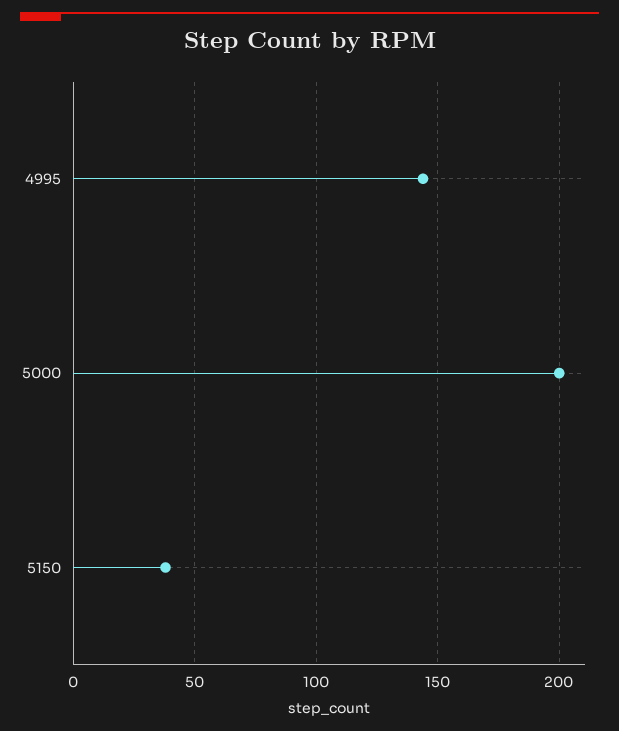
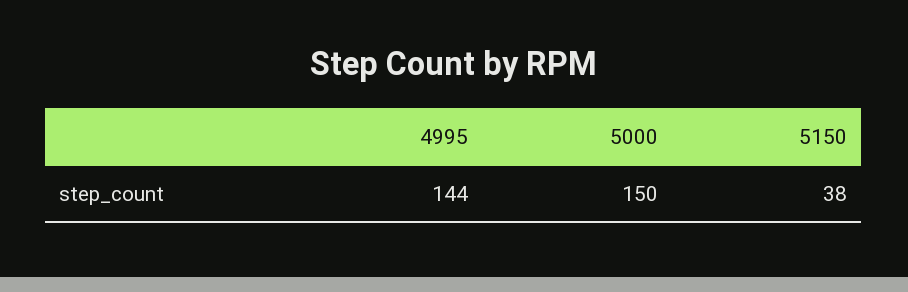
  {
    "4995": 144,
-   "5000": 200,
+   "5000": 150,
    "5150": 38
  }

